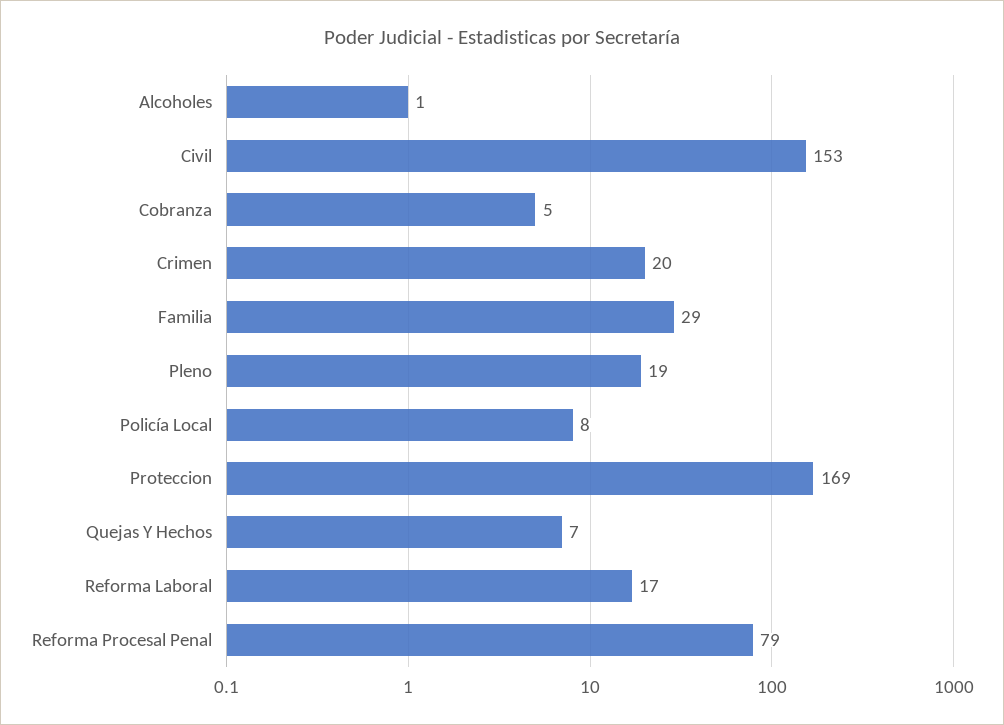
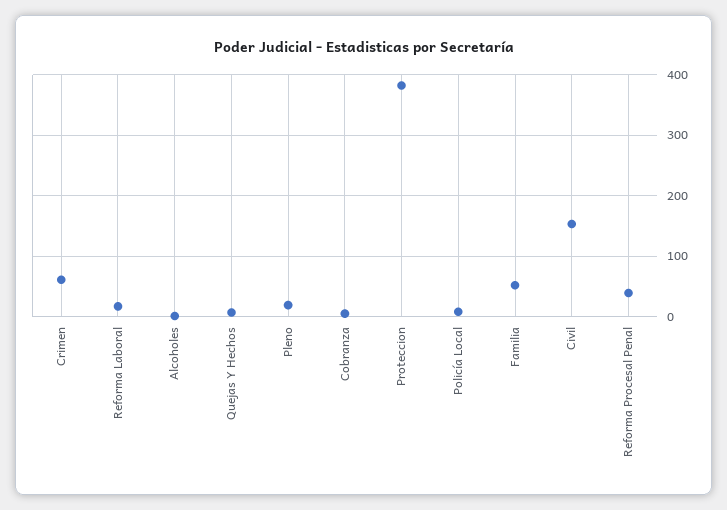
  {
    "Alcoholes": 1,
    "Civil": 153,
    "Cobranza": 5,
-   "Crimen": 20,
+   "Crimen": 60,
-   "Familia": 29,
+   "Familia": 50,
    "Pleno": 19,
    "Policía Local": 8,
-   "Proteccion": 169,
+   "Proteccion": 380,
    "Quejas Y Hechos": 7,
    "Reforma Laboral": 17,
-   "Reforma Procesal Penal": 79
+   "Reforma Procesal Penal": 40
  }

